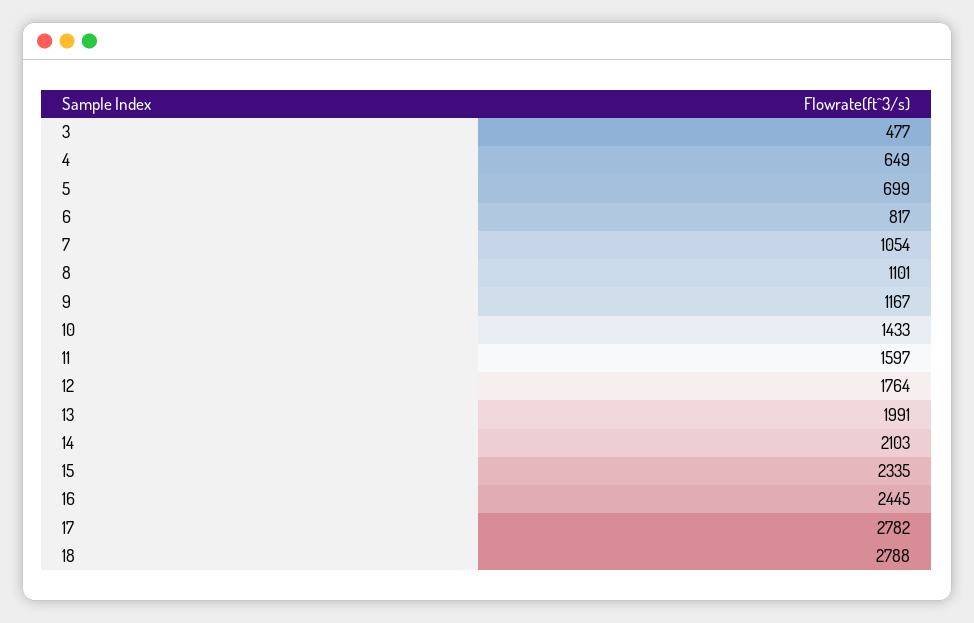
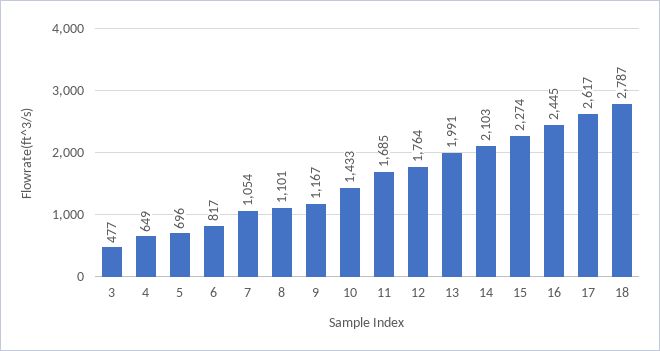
  {
    "3": 477,
    "4": 649,
-   "5": 699,
+   "5": 696,
    "6": 817,
    "7": 1054,
    "8": 1101,
    "9": 1167,
    "10": 1433,
-   "11": 1597,
+   "11": 1685,
    "12": 1764,
    "13": 1991,
    "14": 2103,
-   "15": 2335,
+   "15": 2274,
    "16": 2445,
-   "17": 2782,
+   "17": 2617,
-   "18": 2788
+   "18": 2787
  }

